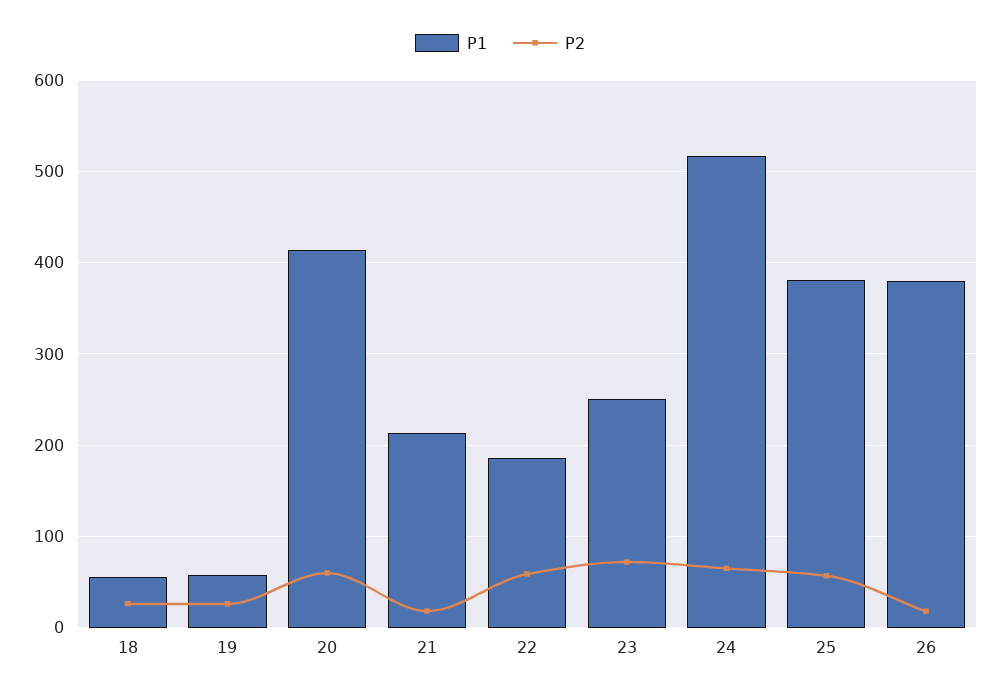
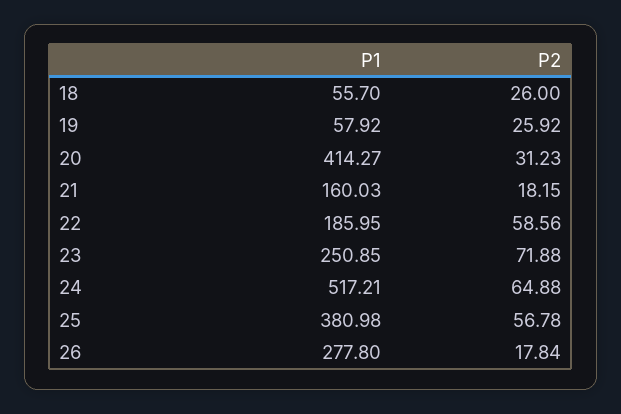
  {
    "P1": {
      "18": 55.7,
      "19": 57.92,
      "20": 414.27,
-     "21": 210,
+     "21": 160.03,
      "22": 185.95,
      "23": 250.85,
      "24": 517.21,
      "25": 380.98,
-     "26": 380
+     "26": 277.8
    },
    "P2": {
      "18": 26,
      "19": 25.92,
-     "20": 60,
+     "20": 31.23,
      "21": 18.15,
      "22": 58.56,
      "23": 71.88,
      "24": 64.88,
      "25": 56.78,
      "26": 17.84
    }
  }

